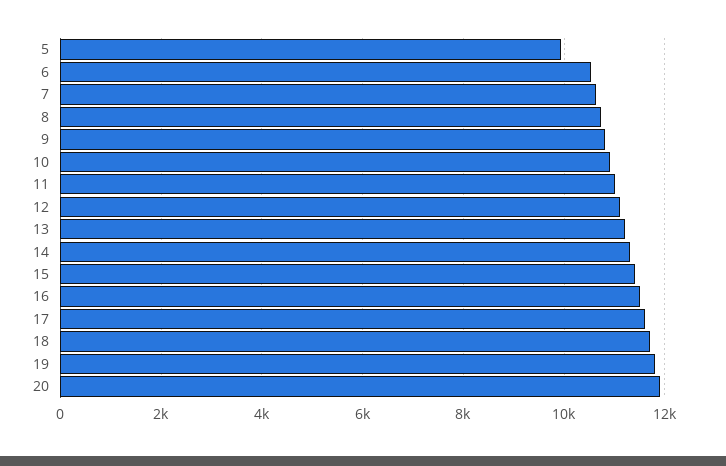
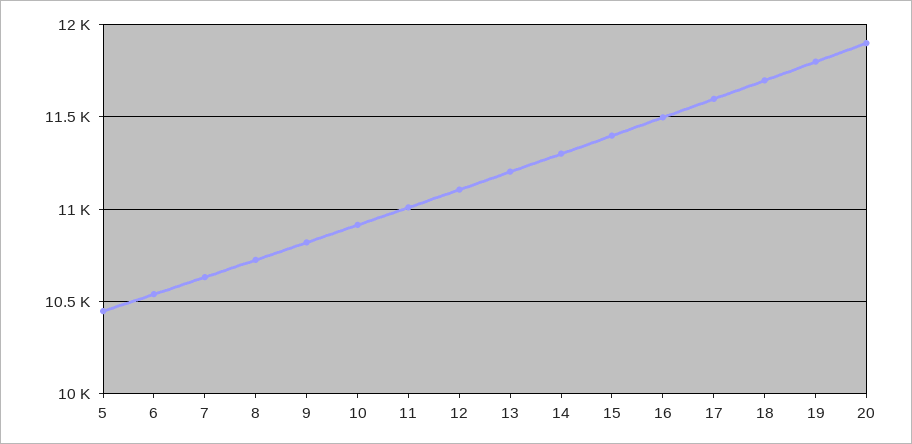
  {
-   "5": 10000,
+   "5": 10450,
    "6": 10550,
    "7": 10650,
    "8": 10750,
    "9": 10800,
    "10": 10900,
    "11": 11000,
    "12": 11100,
    "13": 11200,
    "14": 11300,
    "15": 11400,
    "16": 11500,
    "17": 11600,
    "18": 11700,
    "19": 11800,
    "20": 11900
  }

